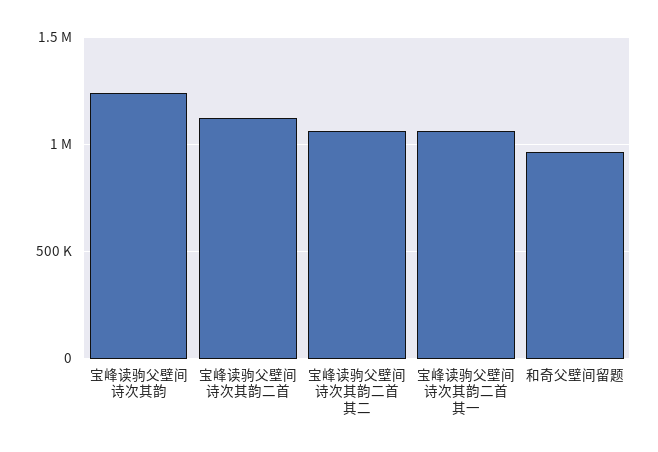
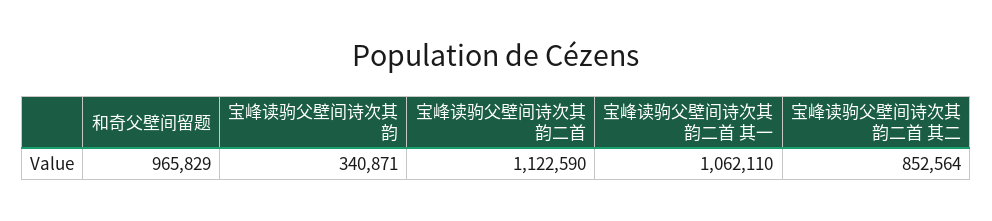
  {
-   "宝峰读驹父壁间诗次其韵": 1250000,
+   "宝峰读驹父壁间诗次其韵": 340871,
    "宝峰读驹父壁间诗次其韵二首": 1122590,
-   "宝峰读驹父壁间诗次其韵二首 其二": 1050000,
+   "宝峰读驹父壁间诗次其韵二首 其二": 852564,
    "宝峰读驹父壁间诗次其韵二首 其一": 1062110,
    "和奇父壁间留题": 965829
  }

